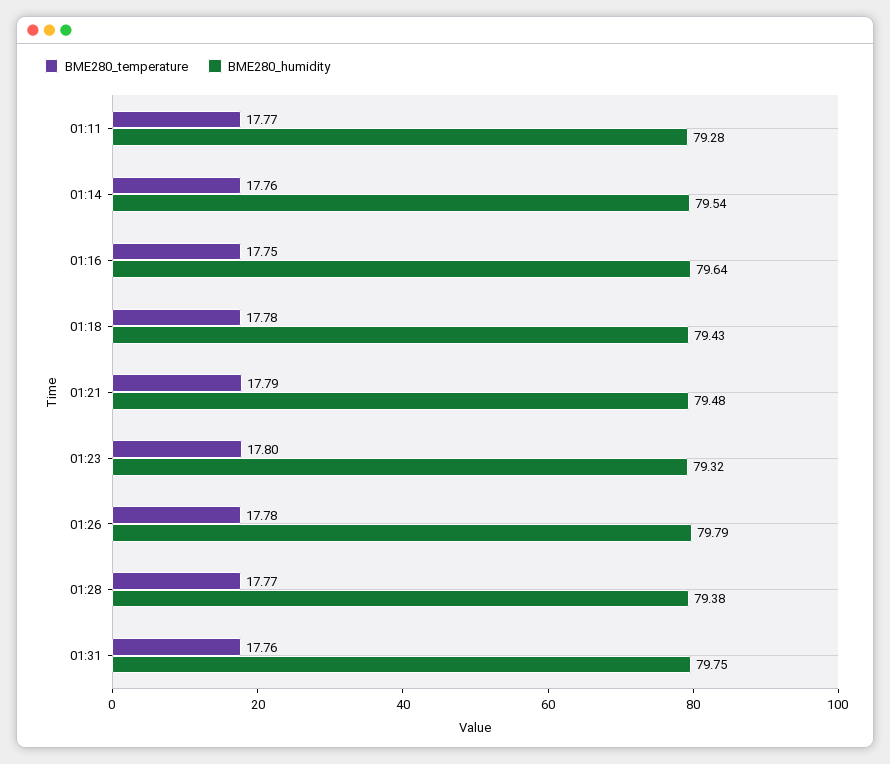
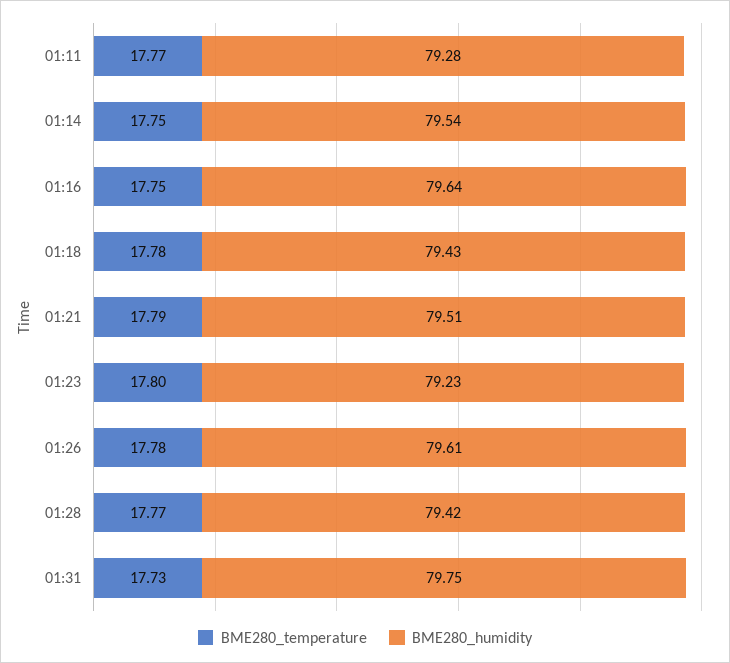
  {
    "BME280_temperature": {
      "01:11": 17.77,
-     "01:14": 17.76,
+     "01:14": 17.75,
      "01:16": 17.75,
      "01:18": 17.78,
      "01:21": 17.79,
      "01:23": 17.8,
      "01:26": 17.78,
      "01:28": 17.77,
-     "01:31": 17.76
+     "01:31": 17.73
    },
    "BME280_humidity": {
      "01:11": 79.28,
      "01:14": 79.54,
      "01:16": 79.64,
      "01:18": 79.43,
-     "01:21": 79.48,
+     "01:21": 79.51,
-     "01:23": 79.32,
+     "01:23": 79.23,
-     "01:26": 79.79,
+     "01:26": 79.61,
-     "01:28": 79.38,
+     "01:28": 79.42,
      "01:31": 79.75
    }
  }

